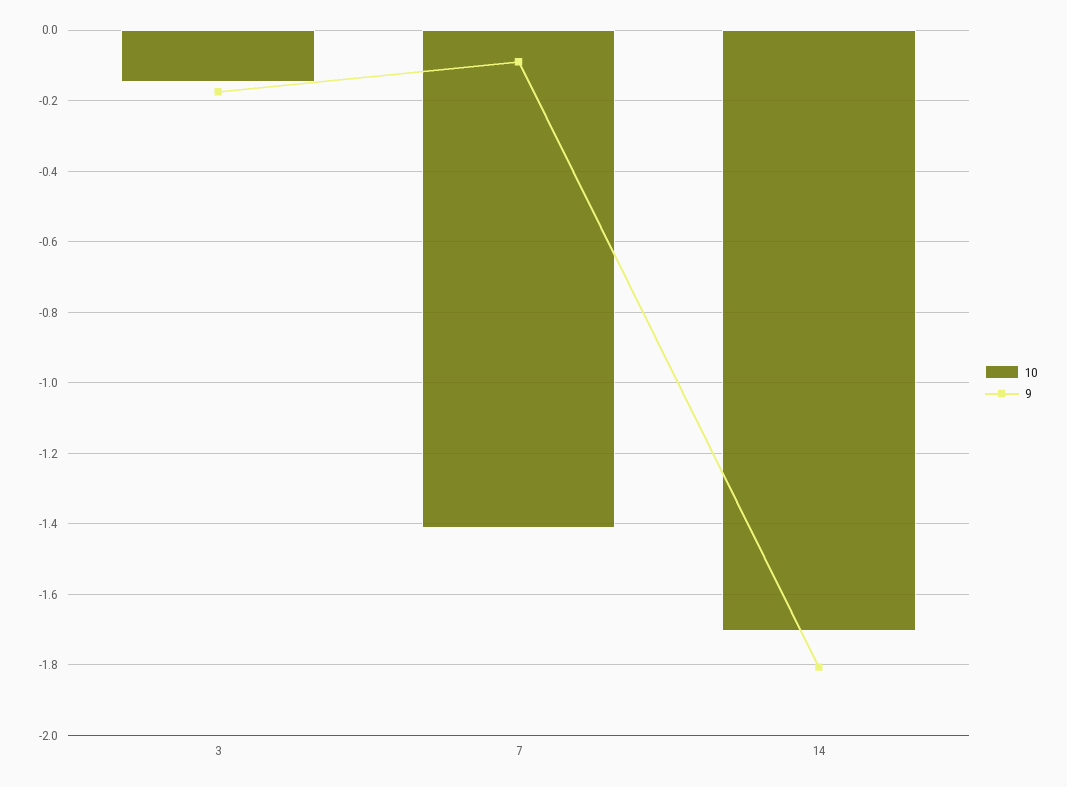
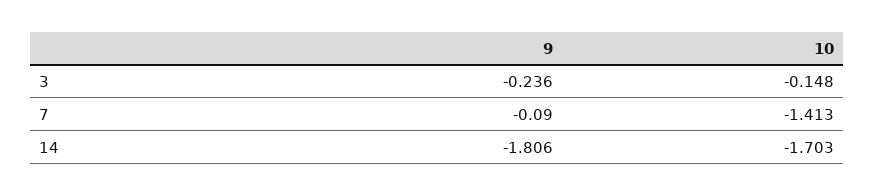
  {
    "10": {
      "3": -0.148,
      "7": -1.413,
      "14": -1.703
    },
    "9": {
-     "3": -0.18,
+     "3": -0.236,
      "7": -0.09,
      "14": -1.806
    }
  }

